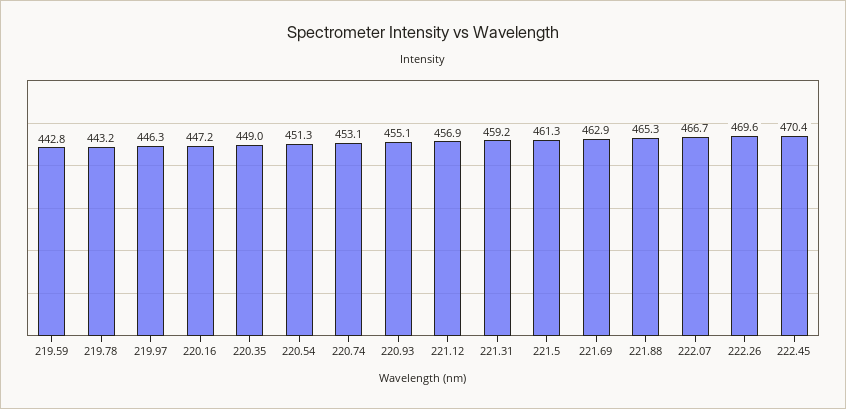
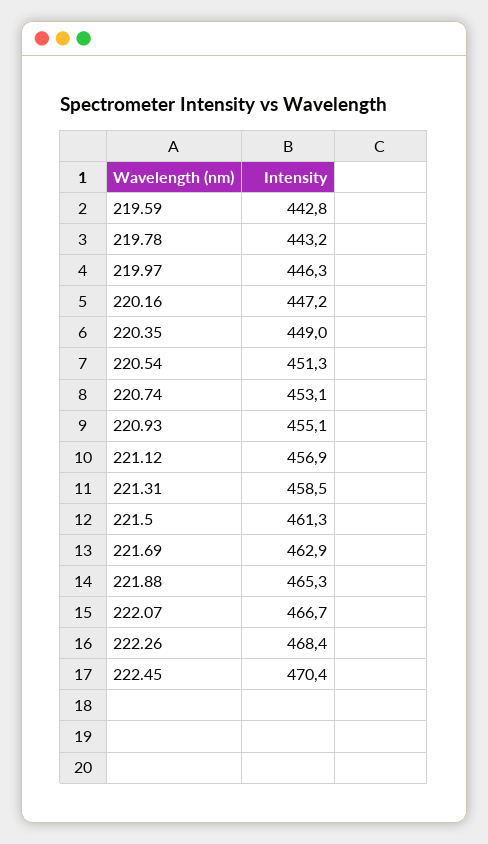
  {
    "219.59": 442.8,
    "219.78": 443.2,
    "219.97": 446.3,
    "220.16": 447.2,
    "220.35": 449,
    "220.54": 451.3,
    "220.74": 453.1,
    "220.93": 455.1,
    "221.12": 456.9,
-   "221.31": 459.2,
+   "221.31": 458.5,
    "221.5": 461.3,
    "221.69": 462.9,
    "221.88": 465.3,
    "222.07": 466.7,
-   "222.26": 469.6,
+   "222.26": 468.4,
    "222.45": 470.4
  }

